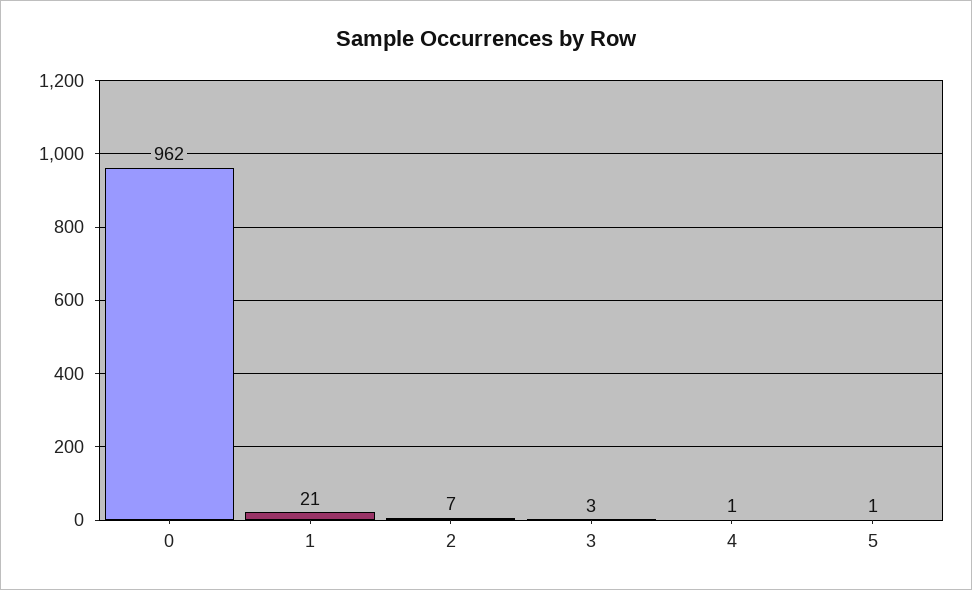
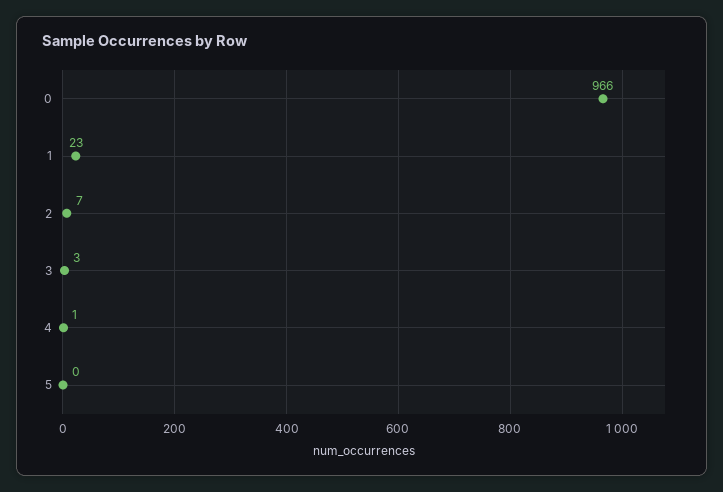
  {
-   "0": 962,
+   "0": 966,
-   "1": 21,
+   "1": 23,
    "2": 7,
    "3": 3,
    "4": 1,
-   "5": 1
+   "5": 0
  }

